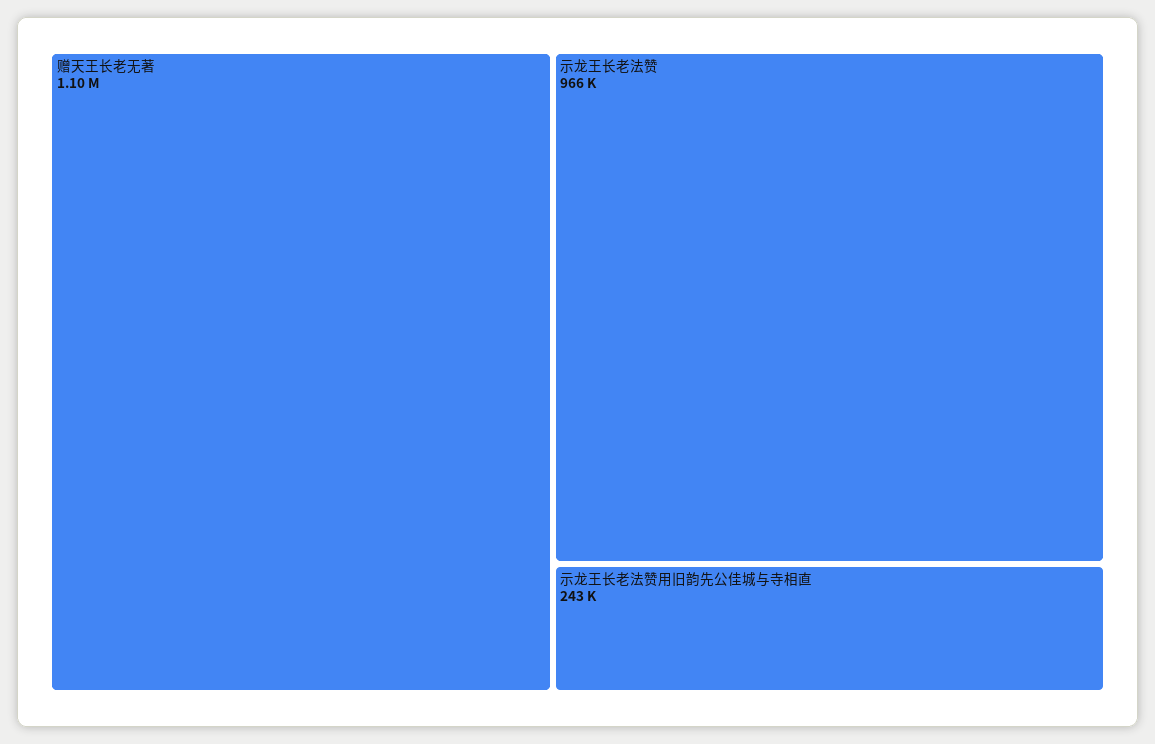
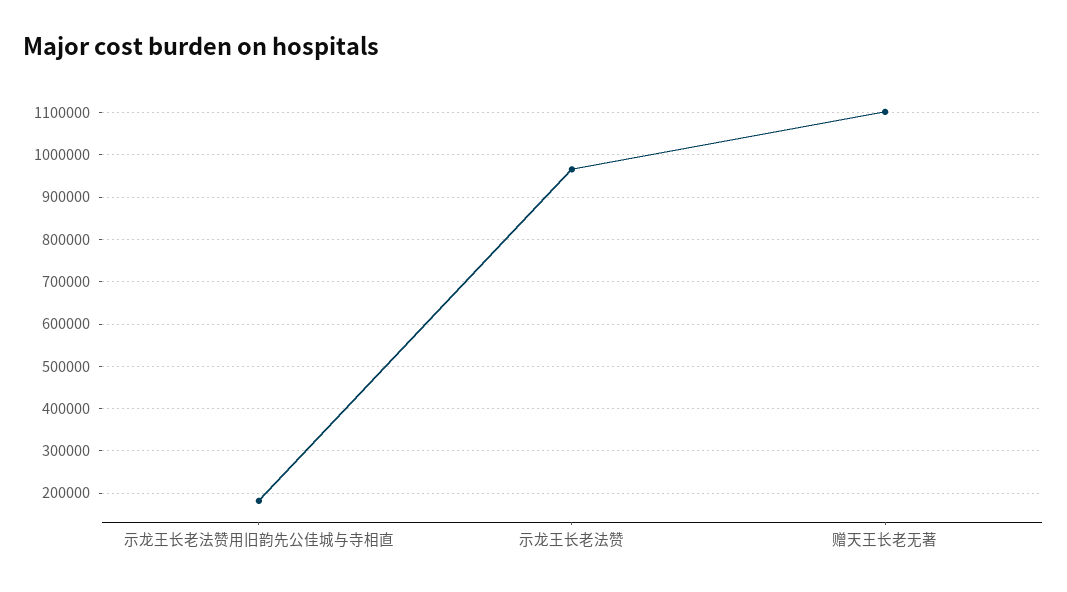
  {
    "赠天王长老无著": 1100000,
    "示龙王长老法赞": 966000,
-   "示龙王长老法赞用旧韵先公佳城与寺相直": 243000
+   "示龙王长老法赞用旧韵先公佳城与寺相直": 180000
  }

